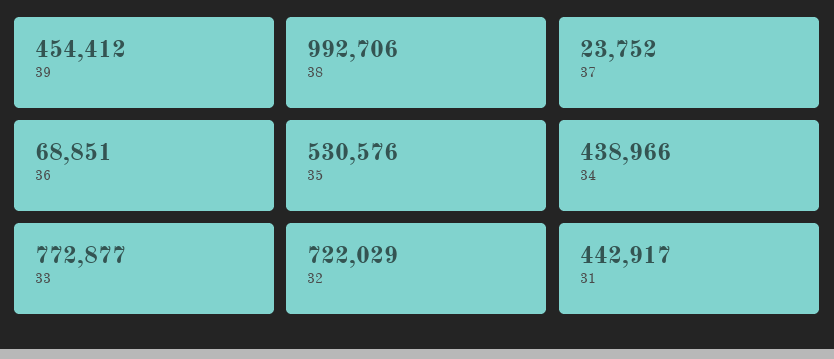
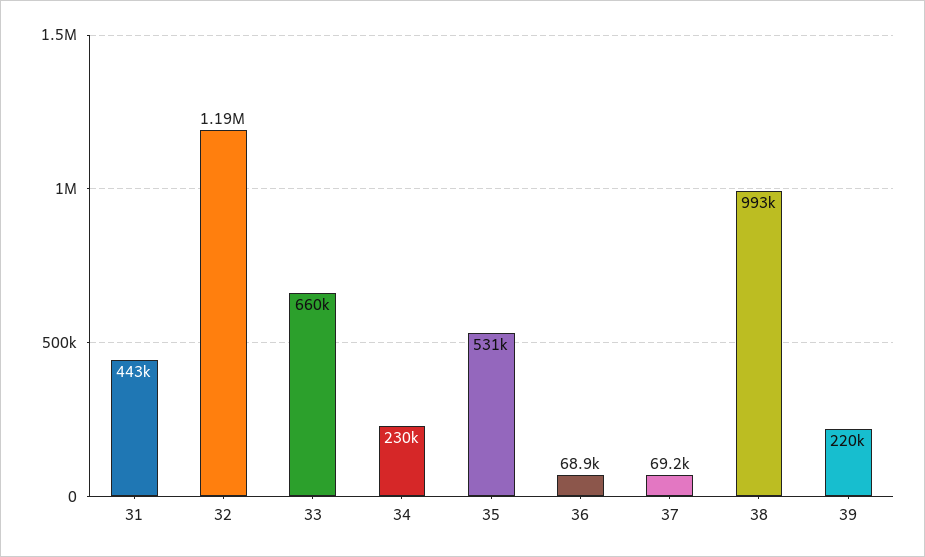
  {
-   "39": 454412,
+   "39": 220000,
    "38": 992706,
-   "37": 23752,
+   "37": 69200,
    "36": 68851,
    "35": 530576,
-   "34": 438966,
+   "34": 230000,
-   "33": 772877,
+   "33": 660000,
-   "32": 722029,
+   "32": 1190000,
    "31": 442917
  }

